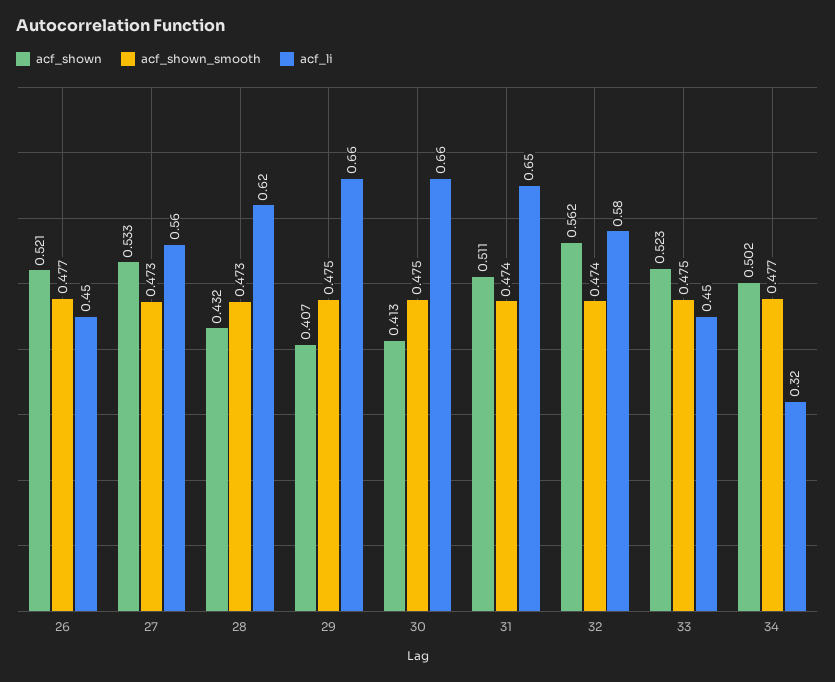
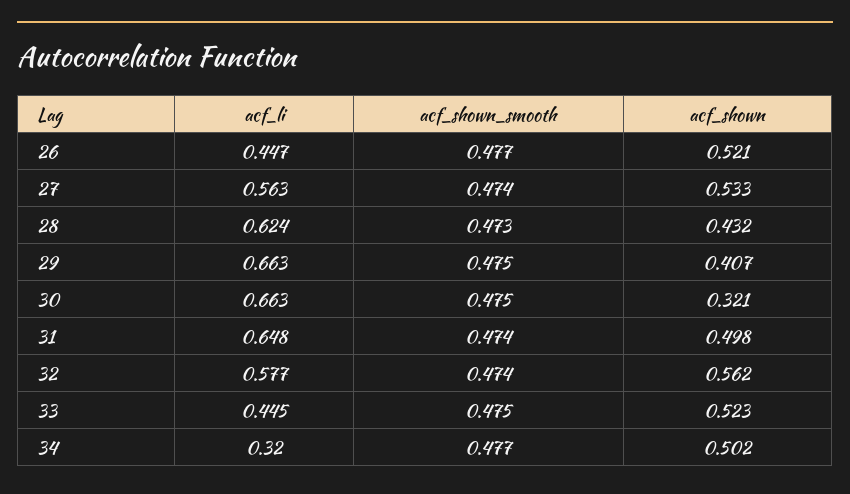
  {
    "acf_shown": {
      "26": 0.521,
      "27": 0.533,
      "28": 0.432,
      "29": 0.407,
-     "30": 0.413,
+     "30": 0.321,
-     "31": 0.511,
+     "31": 0.498,
      "32": 0.562,
      "33": 0.523,
      "34": 0.502
    },
    "acf_shown_smooth": {
      "26": 0.477,
-     "27": 0.473,
+     "27": 0.474,
      "28": 0.473,
      "29": 0.475,
      "30": 0.475,
      "31": 0.474,
      "32": 0.474,
      "33": 0.475,
      "34": 0.477
    },
    "acf_li": {
      "26": 0.447,
      "27": 0.563,
      "28": 0.624,
      "29": 0.663,
      "30": 0.663,
      "31": 0.648,
      "32": 0.577,
      "33": 0.445,
      "34": 0.32
    }
  }

